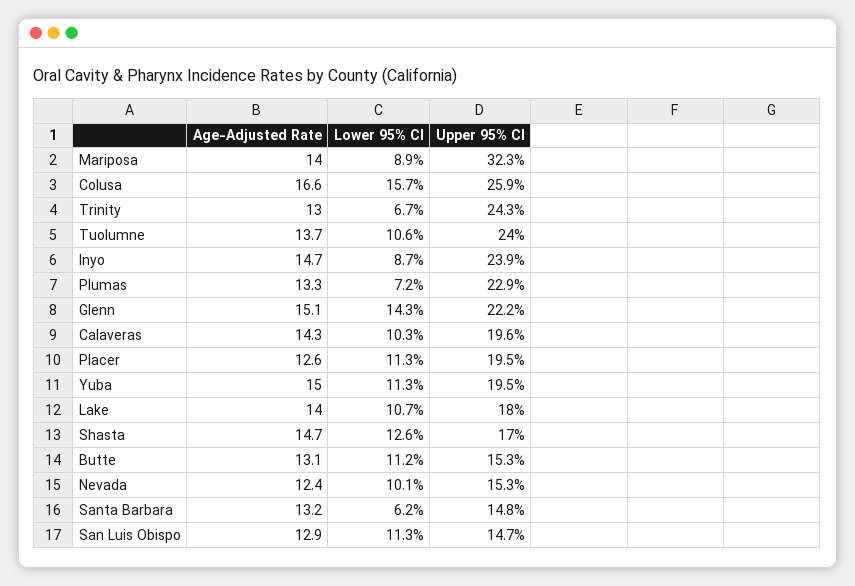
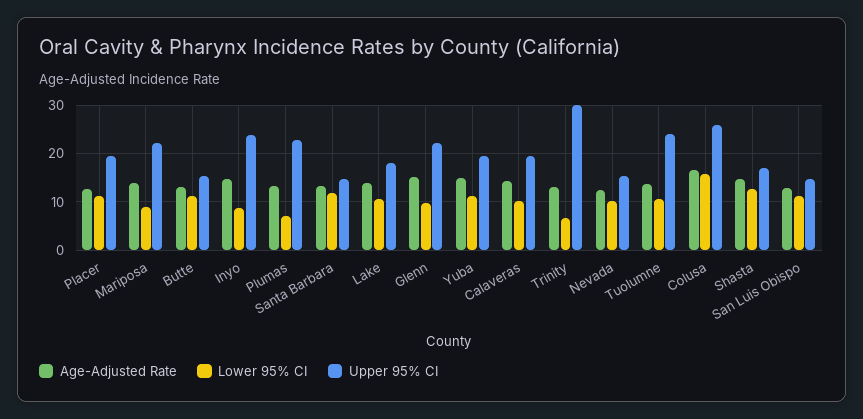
  {
    "Age-Adjusted Rate": {
      "Mariposa": 14,
      "Colusa": 16.6,
      "Trinity": 13,
      "Tuolumne": 13.7,
      "Inyo": 14.7,
      "Plumas": 13.3,
      "Glenn": 15.1,
      "Calaveras": 14.3,
      "Placer": 12.6,
      "Yuba": 15,
      "Lake": 14,
      "Shasta": 14.7,
      "Butte": 13.1,
      "Nevada": 12.4,
      "Santa Barbara": 13.2,
      "San Luis Obispo": 12.9
    },
    "Lower 95% CI": {
      "Mariposa": 8.9,
      "Colusa": 15.7,
      "Trinity": 6.7,
      "Tuolumne": 10.6,
      "Inyo": 8.7,
      "Plumas": 7.2,
-     "Glenn": 14.3,
+     "Glenn": 10,
      "Calaveras": 10.3,
      "Placer": 11.3,
      "Yuba": 11.3,
      "Lake": 10.7,
      "Shasta": 12.6,
      "Butte": 11.2,
      "Nevada": 10.1,
-     "Santa Barbara": 6.2,
+     "Santa Barbara": 12,
      "San Luis Obispo": 11.3
    },
    "Upper 95% CI": {
-     "Mariposa": 32.3,
+     "Mariposa": 22,
      "Colusa": 25.9,
-     "Trinity": 24.3,
+     "Trinity": 30,
      "Tuolumne": 24,
      "Inyo": 23.9,
      "Plumas": 22.9,
      "Glenn": 22.2,
      "Calaveras": 19.6,
      "Placer": 19.5,
      "Yuba": 19.5,
      "Lake": 18,
      "Shasta": 17,
      "Butte": 15.3,
      "Nevada": 15.3,
      "Santa Barbara": 14.8,
      "San Luis Obispo": 14.7
    }
  }

